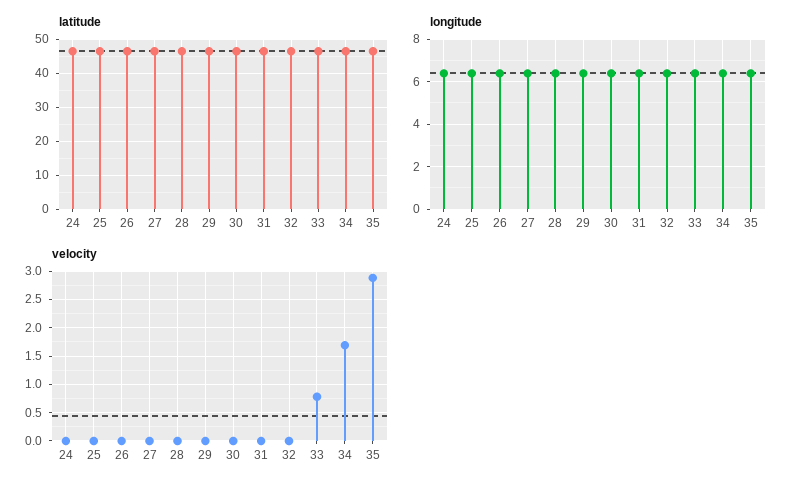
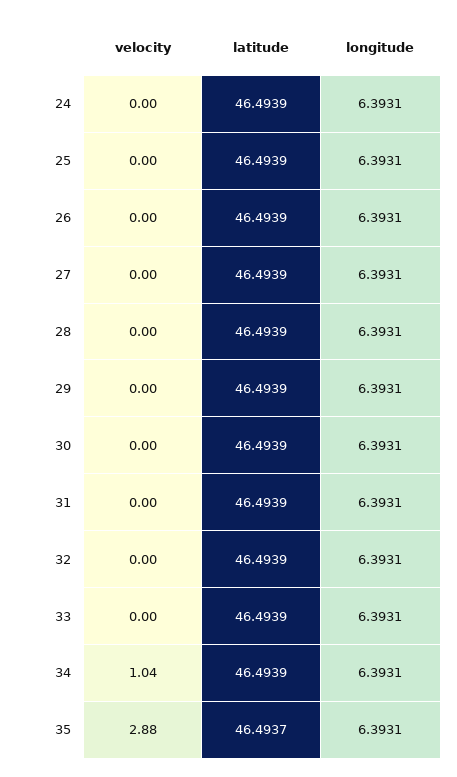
  {
    "latitude": {
      "24": 46.4939,
      "25": 46.4939,
      "26": 46.4939,
      "27": 46.4939,
      "28": 46.4939,
      "29": 46.4939,
      "30": 46.4939,
      "31": 46.4939,
      "32": 46.4939,
      "33": 46.4939,
      "34": 46.4939,
      "35": 46.4937
    },
    "longitude": {
      "24": 6.3931,
      "25": 6.3931,
      "26": 6.3931,
      "27": 6.3931,
      "28": 6.3931,
      "29": 6.3931,
      "30": 6.3931,
      "31": 6.3931,
      "32": 6.3931,
      "33": 6.3931,
      "34": 6.3931,
      "35": 6.3931
    },
    "velocity": {
      "24": 0,
      "25": 0,
      "26": 0,
      "27": 0,
      "28": 0,
      "29": 0,
      "30": 0,
      "31": 0,
      "32": 0,
-     "33": 0.75,
+     "33": 0,
-     "34": 1.75,
+     "34": 1.04,
      "35": 2.88
    }
  }

